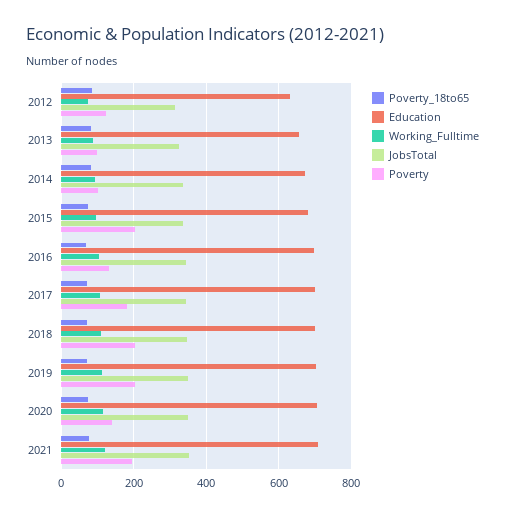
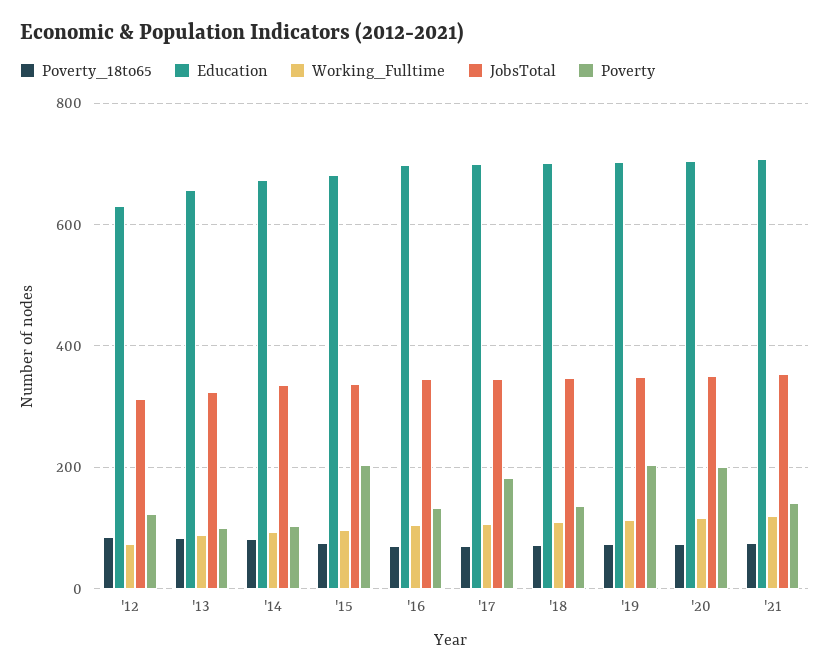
  {
    "Poverty_18to65": {
      "2012": 80,
      "2013": 80,
      "2014": 80,
      "2015": 80,
      "2016": 80,
      "2017": 80,
      "2018": 80,
      "2019": 80,
      "2020": 80,
      "2021": 80
    },
    "Education": {
      "2012": 640,
      "2013": 660,
      "2014": 680,
      "2015": 680,
      "2016": 700,
      "2017": 700,
      "2018": 700,
      "2019": 700,
      "2020": 700,
      "2021": 700
    },
    "Working_Fulltime": {
      "2012": 80,
      "2013": 80,
      "2014": 100,
      "2015": 100,
      "2016": 100,
      "2017": 100,
      "2018": 120,
      "2019": 120,
      "2020": 120,
      "2021": 120
    },
    "JobsTotal": {
      "2012": 320,
      "2013": 320,
      "2014": 340,
      "2015": 340,
      "2016": 340,
      "2017": 340,
      "2018": 340,
      "2019": 340,
      "2020": 360,
      "2021": 360
    },
    "Poverty": {
      "2012": 120,
      "2013": 100,
      "2014": 100,
      "2015": 200,
      "2016": 140,
      "2017": 180,
-     "2018": 200,
+     "2018": 140,
      "2019": 200,
-     "2020": 140,
+     "2020": 200,
-     "2021": 200
+     "2021": 140
    }
  }

